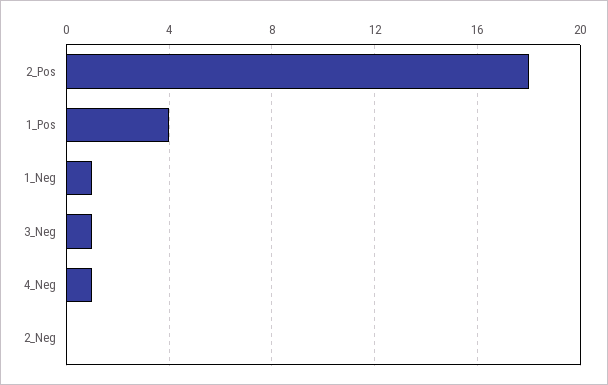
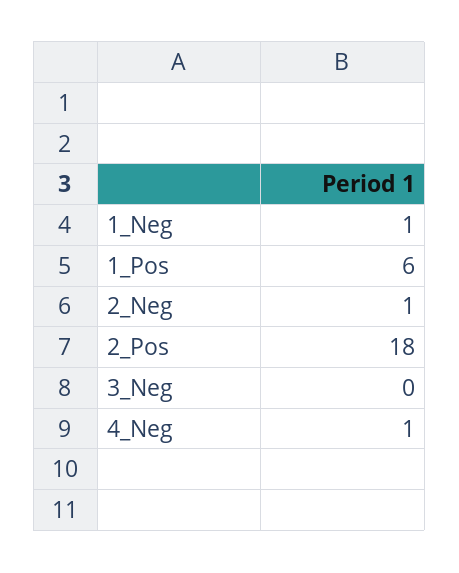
  {
    "2_Pos": 18,
-   "1_Pos": 4,
+   "1_Pos": 6,
    "1_Neg": 1,
-   "3_Neg": 1,
+   "3_Neg": 0,
    "4_Neg": 1,
-   "2_Neg": 0
+   "2_Neg": 1
  }

